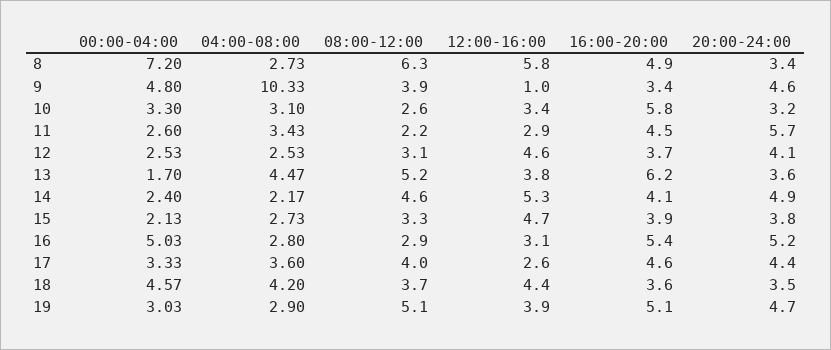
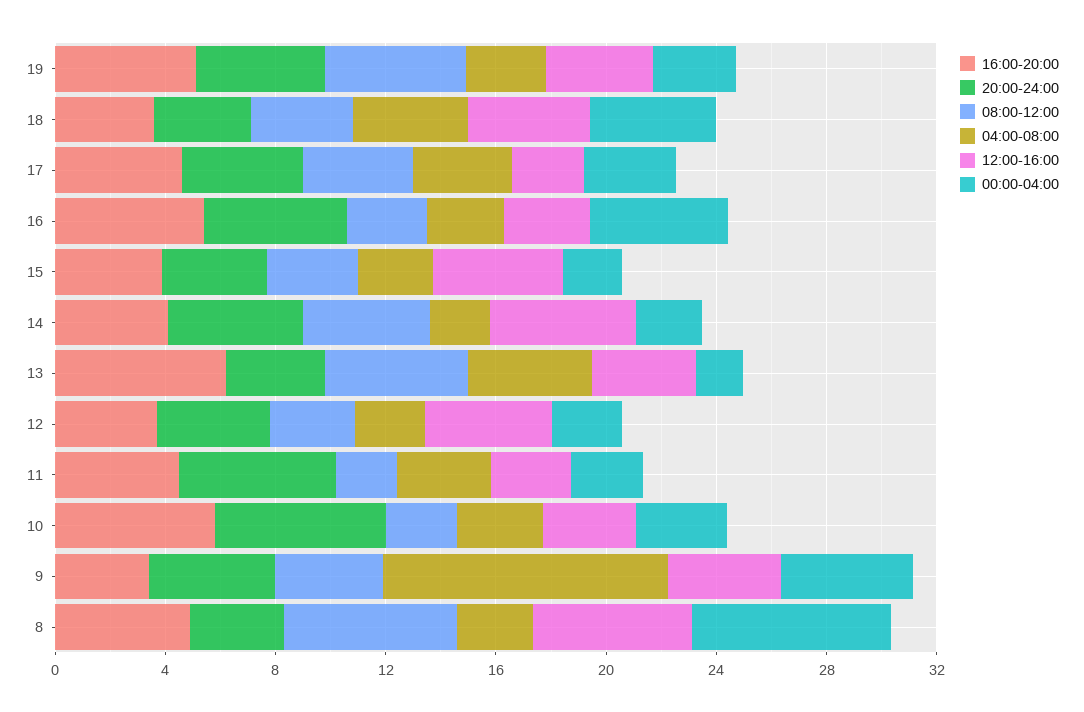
  {
    "00:00-04:00": {
      "8": 7.2,
      "9": 4.8,
      "10": 3.3,
      "11": 2.6,
      "12": 2.53,
      "13": 1.7,
      "14": 2.4,
      "15": 2.13,
      "16": 5.03,
      "17": 3.33,
      "18": 4.57,
      "19": 3.03
    },
    "04:00-08:00": {
      "8": 2.73,
      "9": 10.33,
      "10": 3.1,
      "11": 3.43,
      "12": 2.53,
      "13": 4.47,
      "14": 2.17,
      "15": 2.73,
      "16": 2.8,
      "17": 3.6,
      "18": 4.2,
      "19": 2.9
    },
    "08:00-12:00": {
      "8": 6.3,
      "9": 3.9,
      "10": 2.6,
      "11": 2.2,
      "12": 3.1,
      "13": 5.2,
      "14": 4.6,
      "15": 3.3,
      "16": 2.9,
      "17": 4,
      "18": 3.7,
      "19": 5.1
    },
    "12:00-16:00": {
      "8": 5.8,
-     "9": 1,
+     "9": 4,
      "10": 3.4,
      "11": 2.9,
      "12": 4.6,
      "13": 3.8,
      "14": 5.3,
      "15": 4.7,
      "16": 3.1,
      "17": 2.6,
      "18": 4.4,
      "19": 3.9
    },
    "16:00-20:00": {
      "8": 4.9,
      "9": 3.4,
      "10": 5.8,
      "11": 4.5,
      "12": 3.7,
      "13": 6.2,
      "14": 4.1,
      "15": 3.9,
      "16": 5.4,
      "17": 4.6,
      "18": 3.6,
      "19": 5.1
    },
    "20:00-24:00": {
      "8": 3.4,
      "9": 4.6,
-     "10": 3.2,
+     "10": 6,
      "11": 5.7,
      "12": 4.1,
      "13": 3.6,
      "14": 4.9,
      "15": 3.8,
      "16": 5.2,
      "17": 4.4,
      "18": 3.5,
      "19": 4.7
    }
  }

